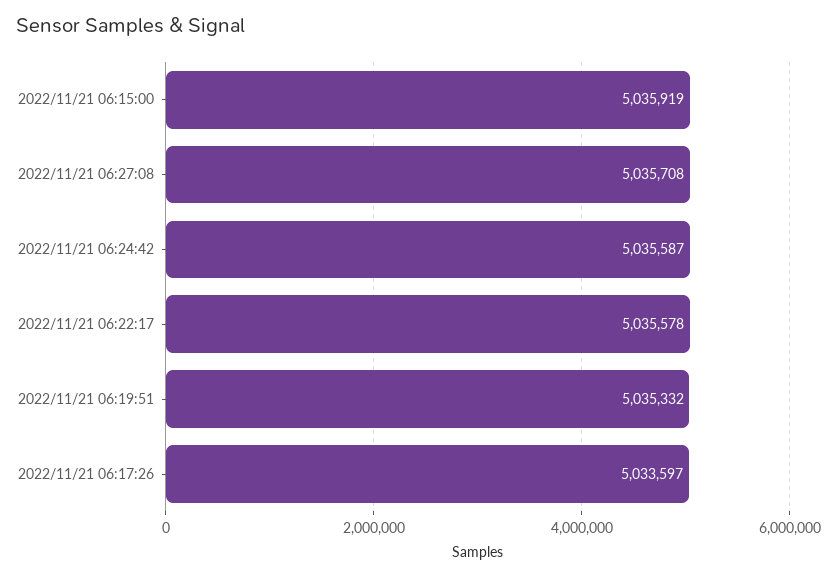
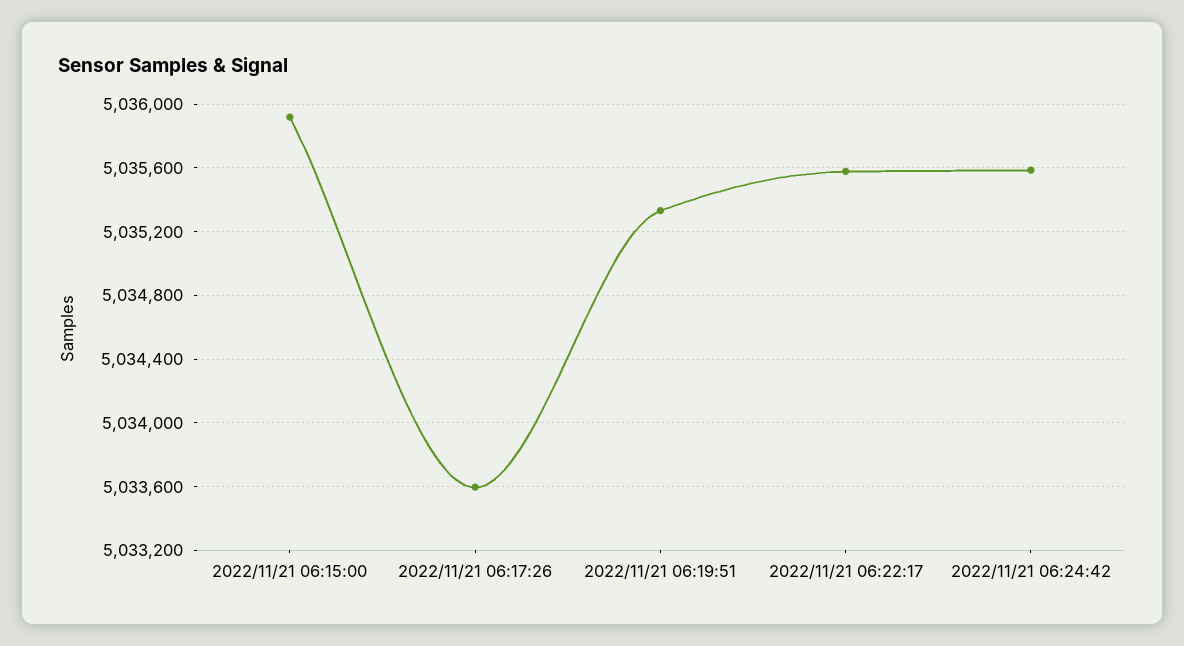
  {
    "2022/11/21 06:15:00": 5035919,
-   "2022/11/21 06:27:08": 5035708,
    "2022/11/21 06:24:42": 5035587,
    "2022/11/21 06:22:17": 5035578,
    "2022/11/21 06:19:51": 5035332,
    "2022/11/21 06:17:26": 5033597
  }

